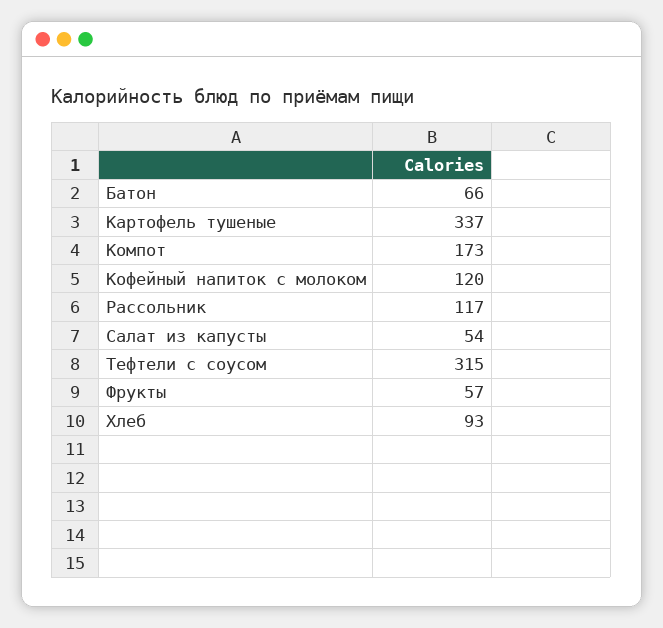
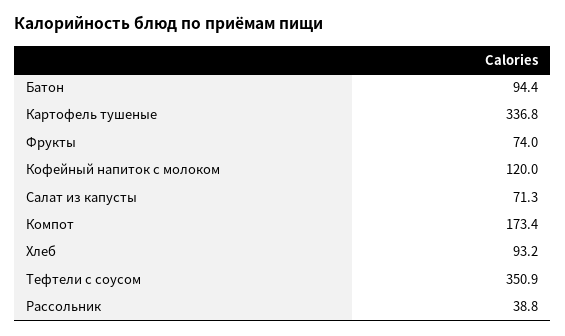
  {
-   "Батон": 66,
+   "Батон": 94.4,
    "Картофель тушеные": 336.8,
    "Компот": 173.4,
    "Кофейный напиток с молоком": 120,
-   "Рассольник": 117,
+   "Рассольник": 38.8,
-   "Салат из капусты": 54,
+   "Салат из капусты": 71.3,
-   "Тефтели с соусом": 315,
+   "Тефтели с соусом": 350.9,
-   "Фрукты": 57,
+   "Фрукты": 74,
    "Хлеб": 93.2
  }

